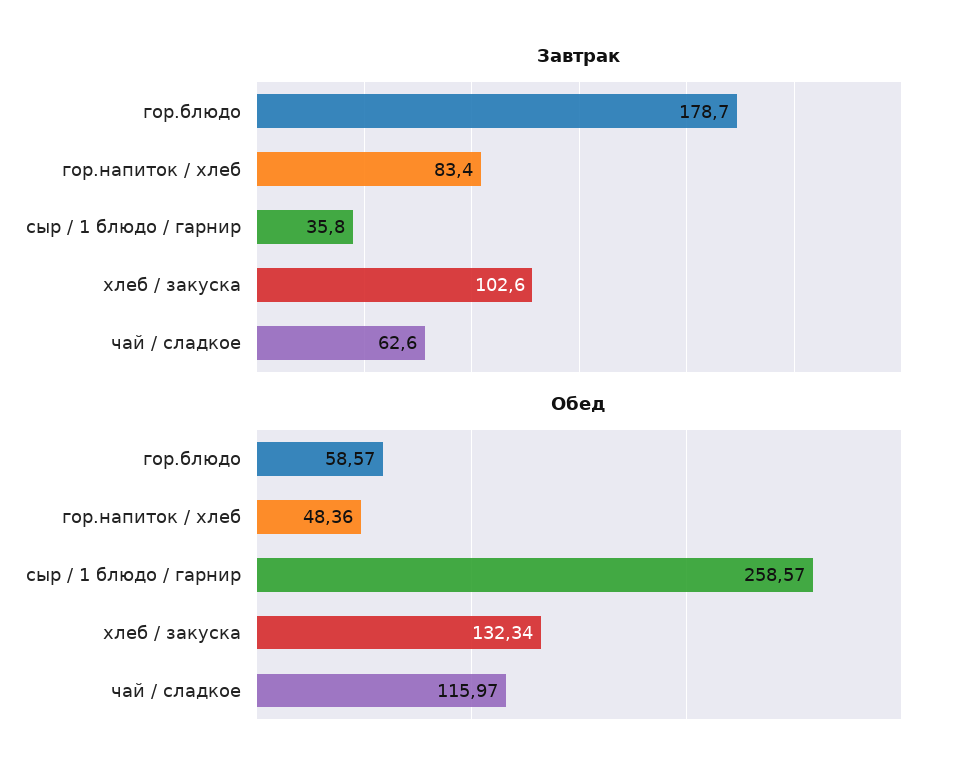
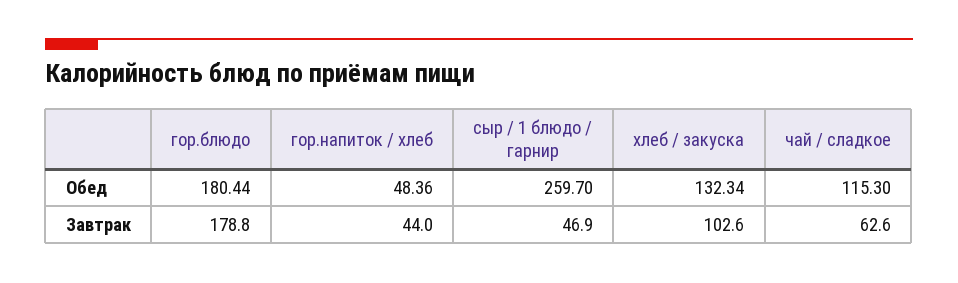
  {
    "Завтрак": {
-     "гор.блюдо": 178.7,
+     "гор.блюдо": 178.8,
-     "гор.напиток / хлеб": 83.4,
+     "гор.напиток / хлеб": 44,
-     "сыр / 1 блюдо / гарнир": 35.8,
+     "сыр / 1 блюдо / гарнир": 46.9,
      "хлеб / закуска": 102.6,
      "чай / сладкое": 62.6
    },
    "Обед": {
-     "гор.блюдо": 58.57,
+     "гор.блюдо": 180.44,
      "гор.напиток / хлеб": 48.36,
-     "сыр / 1 блюдо / гарнир": 258.57,
+     "сыр / 1 блюдо / гарнир": 259.7,
      "хлеб / закуска": 132.34,
-     "чай / сладкое": 115.97
+     "чай / сладкое": 115.3
    }
  }

